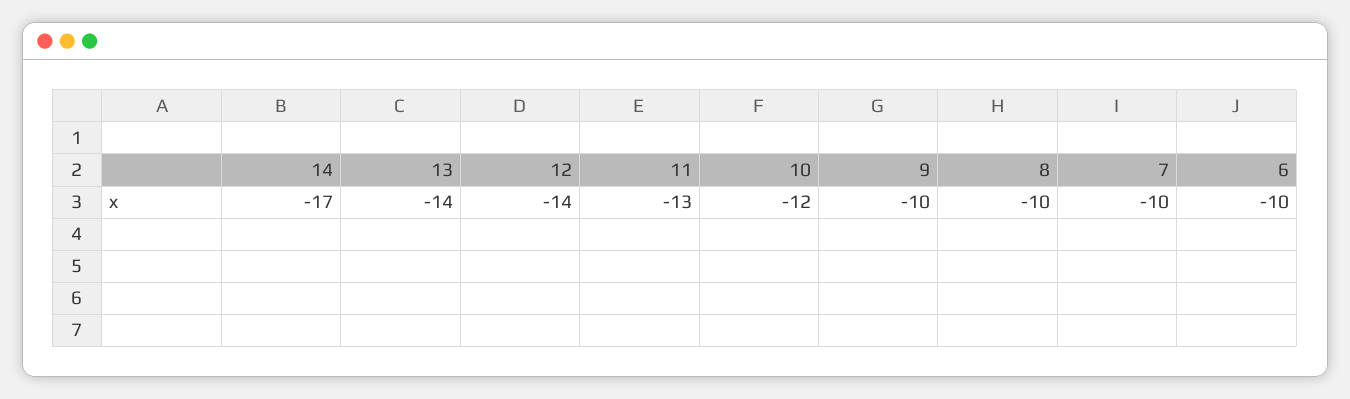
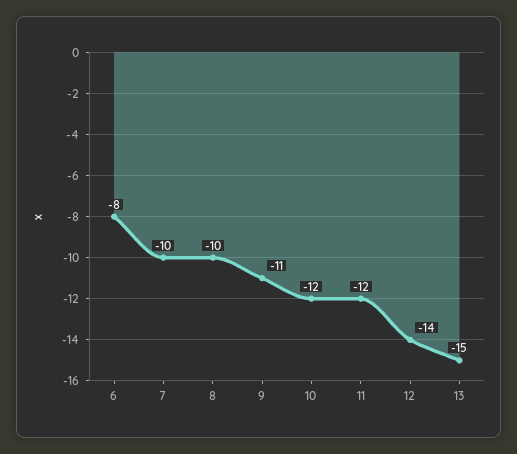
  {
-   "14": -17,
-   "13": -14,
+   "13": -15,
    "12": -14,
-   "11": -13,
+   "11": -12,
    "10": -12,
-   "9": -10,
+   "9": -11,
    "8": -10,
    "7": -10,
-   "6": -10
+   "6": -8
  }

